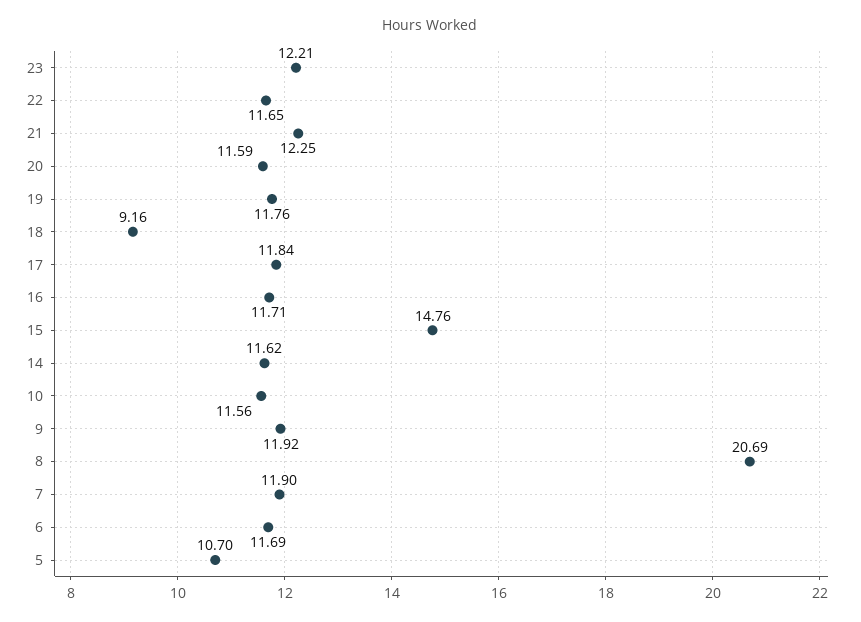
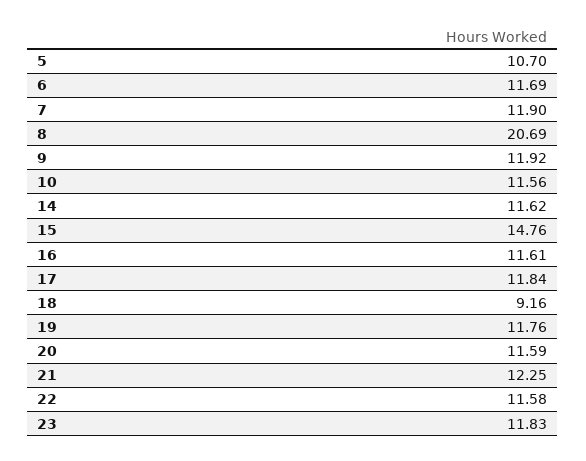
  {
-   "23": 12.21,
+   "23": 11.83,
-   "22": 11.65,
+   "22": 11.58,
    "21": 12.25,
    "20": 11.59,
    "19": 11.76,
    "18": 9.16,
    "17": 11.84,
-   "16": 11.71,
+   "16": 11.61,
    "15": 14.76,
    "14": 11.62,
    "10": 11.56,
    "9": 11.92,
    "8": 20.69,
    "7": 11.9,
    "6": 11.69,
    "5": 10.7
  }

